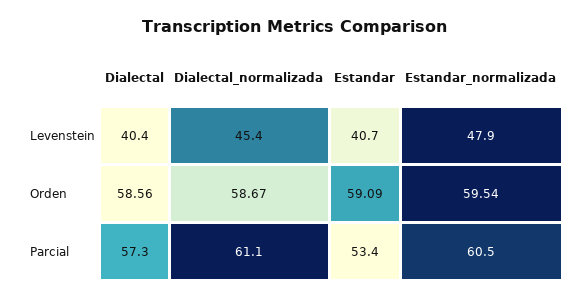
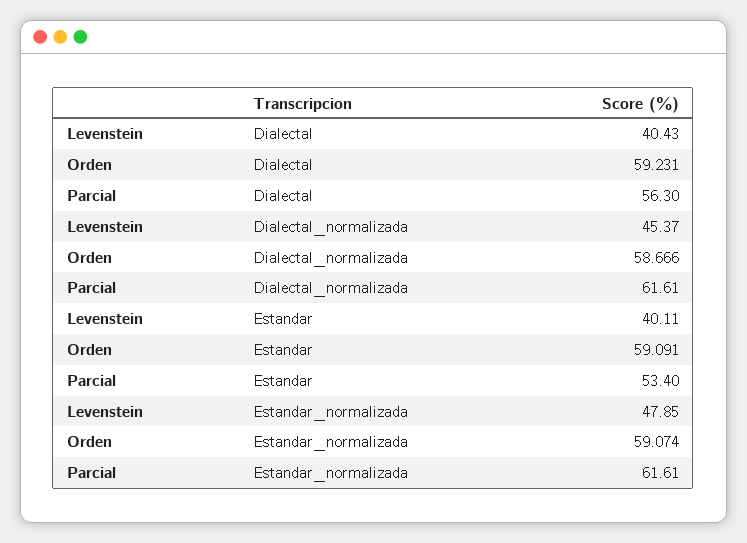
  {
    "Dialectal": {
      "Levenstein": 40.43,
-     "Orden": 58.56,
+     "Orden": 59.231,
-     "Parcial": 57.3
+     "Parcial": 56.3
    },
    "Dialectal_normalizada": {
      "Levenstein": 45.37,
      "Orden": 58.666,
-     "Parcial": 61.1
+     "Parcial": 61.61
    },
    "Estandar": {
-     "Levenstein": 40.7,
+     "Levenstein": 40.11,
      "Orden": 59.091,
      "Parcial": 53.4
    },
    "Estandar_normalizada": {
      "Levenstein": 47.85,
-     "Orden": 59.54,
+     "Orden": 59.074,
-     "Parcial": 60.5
+     "Parcial": 61.61
    }
  }

